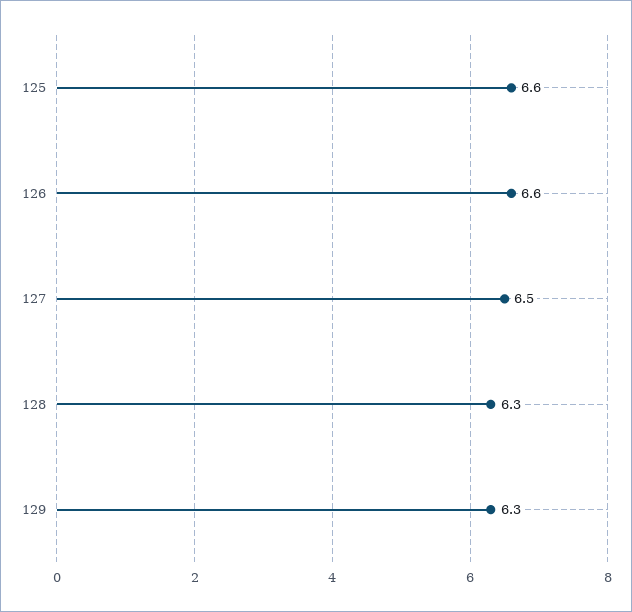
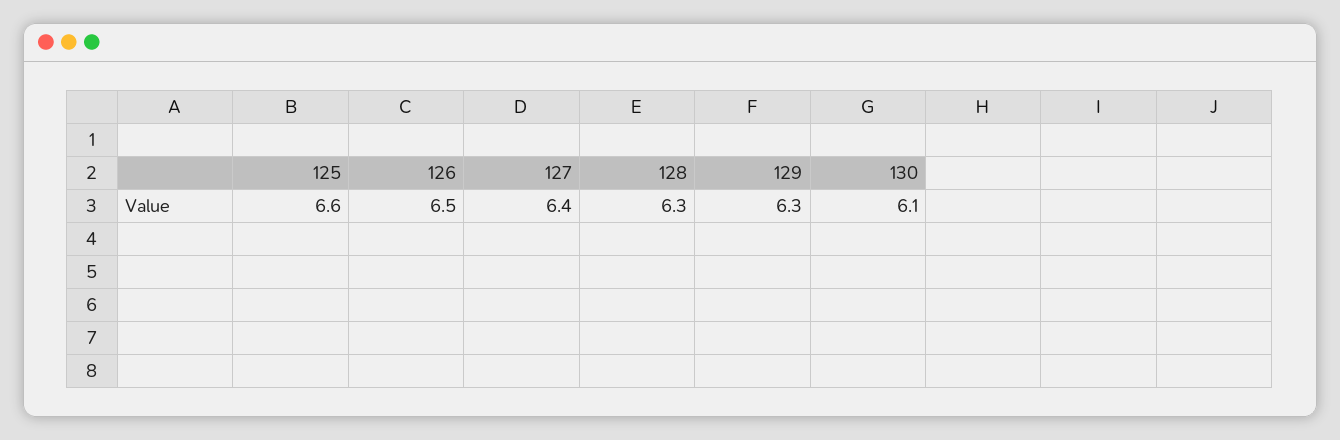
  {
    "125": 6.6,
-   "126": 6.6,
+   "126": 6.5,
-   "127": 6.5,
+   "127": 6.4,
    "128": 6.3,
-   "129": 6.3
+   "129": 6.3,
+   "130": 6.1
  }

